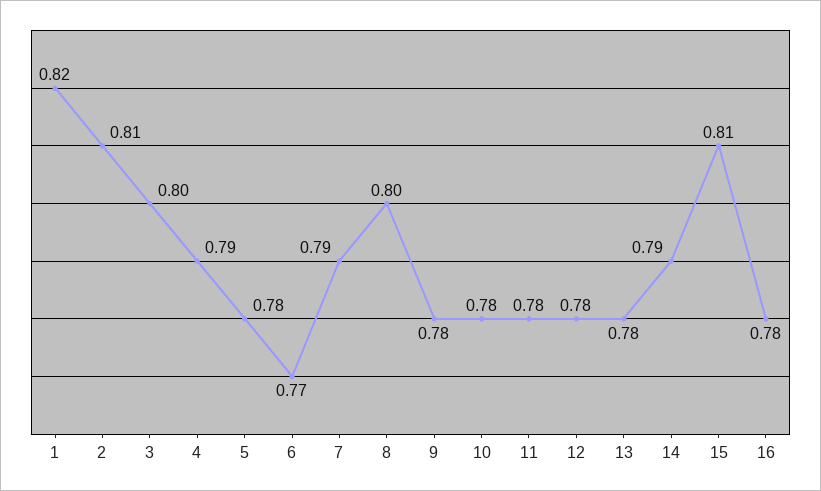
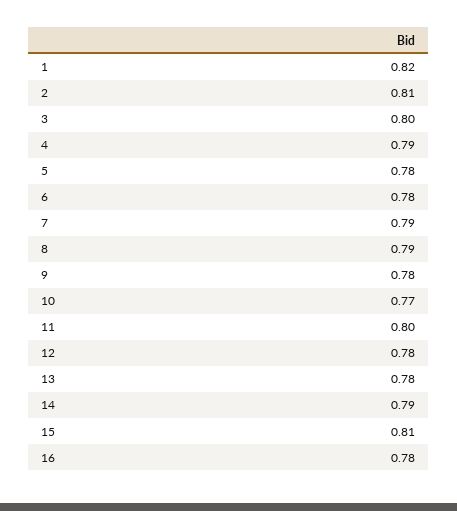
  {
    "1": 0.82,
    "2": 0.81,
    "3": 0.8,
    "4": 0.79,
    "5": 0.78,
-   "6": 0.77,
+   "6": 0.78,
    "7": 0.79,
-   "8": 0.8,
+   "8": 0.79,
    "9": 0.78,
-   "10": 0.78,
+   "10": 0.77,
-   "11": 0.78,
+   "11": 0.8,
    "12": 0.78,
    "13": 0.78,
    "14": 0.79,
    "15": 0.81,
    "16": 0.78
  }

